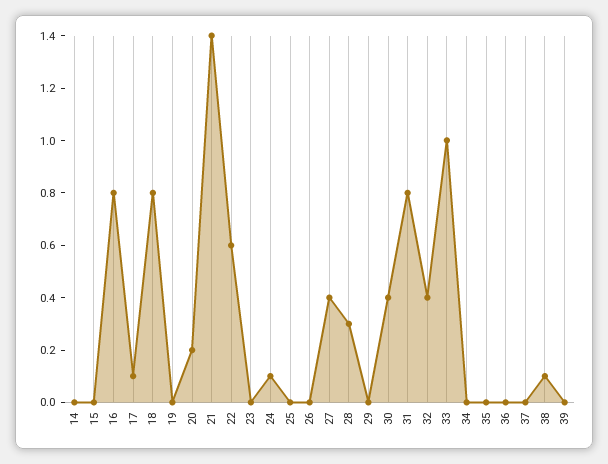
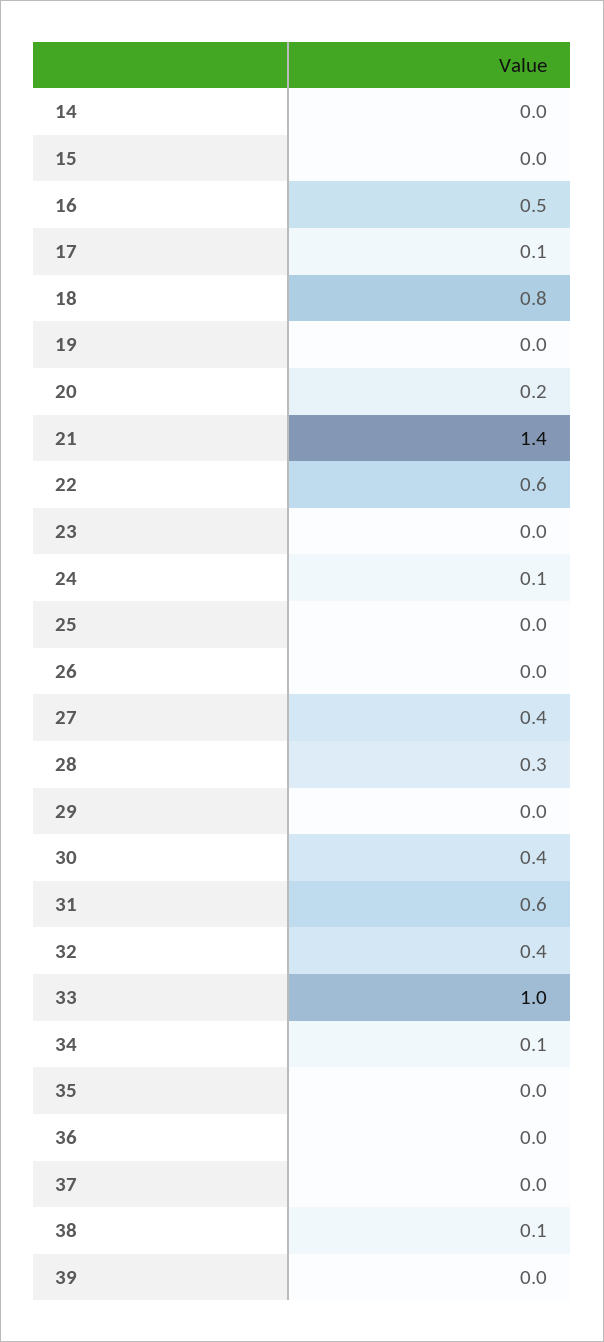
  {
    "14": 0,
    "15": 0,
-   "16": 0.8,
+   "16": 0.5,
    "17": 0.1,
    "18": 0.8,
    "19": 0,
    "20": 0.2,
    "21": 1.4,
    "22": 0.6,
    "23": 0,
    "24": 0.1,
    "25": 0,
    "26": 0,
    "27": 0.4,
    "28": 0.3,
    "29": 0,
    "30": 0.4,
-   "31": 0.8,
+   "31": 0.6,
    "32": 0.4,
    "33": 1,
-   "34": 0,
+   "34": 0.1,
    "35": 0,
    "36": 0,
    "37": 0,
    "38": 0.1,
    "39": 0
  }

